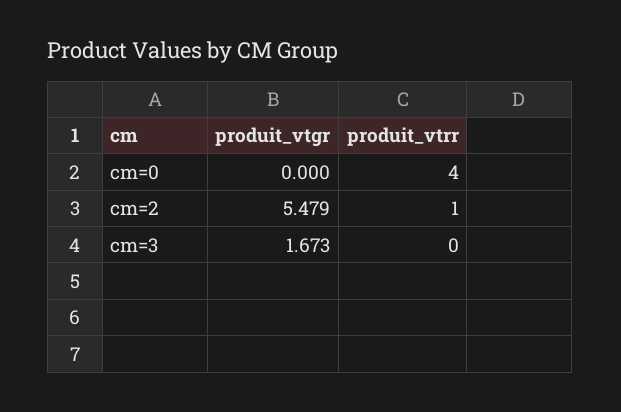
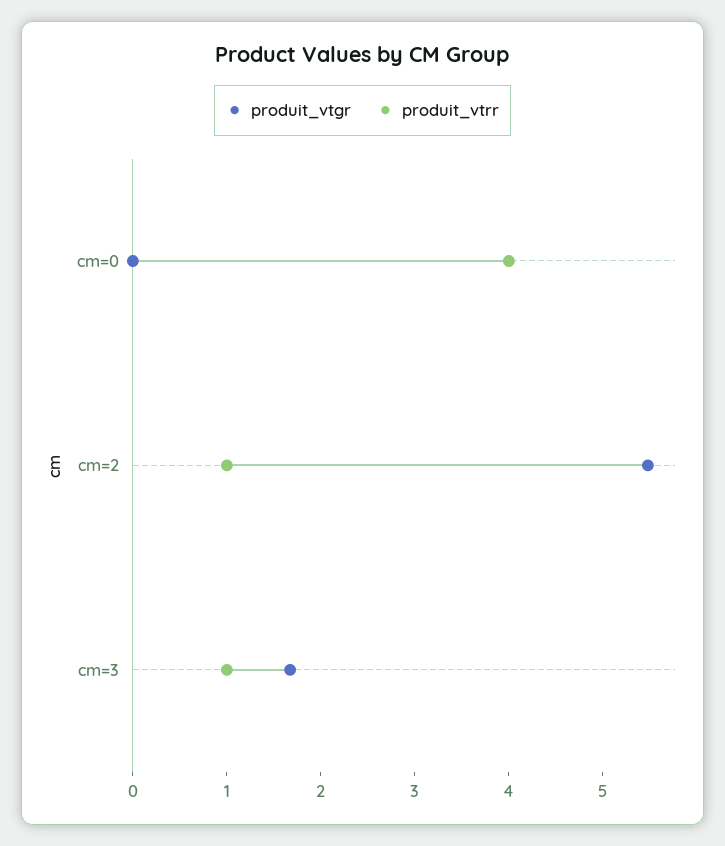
  {
    "produit_vtgr": {
      "cm=0": 0,
      "cm=2": 5.479,
      "cm=3": 1.673
    },
    "produit_vtrr": {
      "cm=0": 4,
      "cm=2": 1,
-     "cm=3": 0
+     "cm=3": 1
    }
  }

